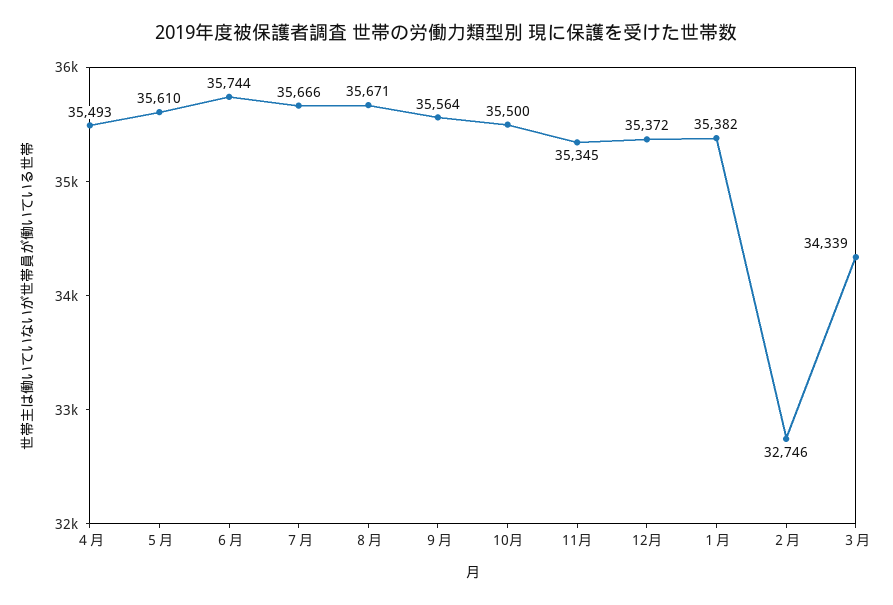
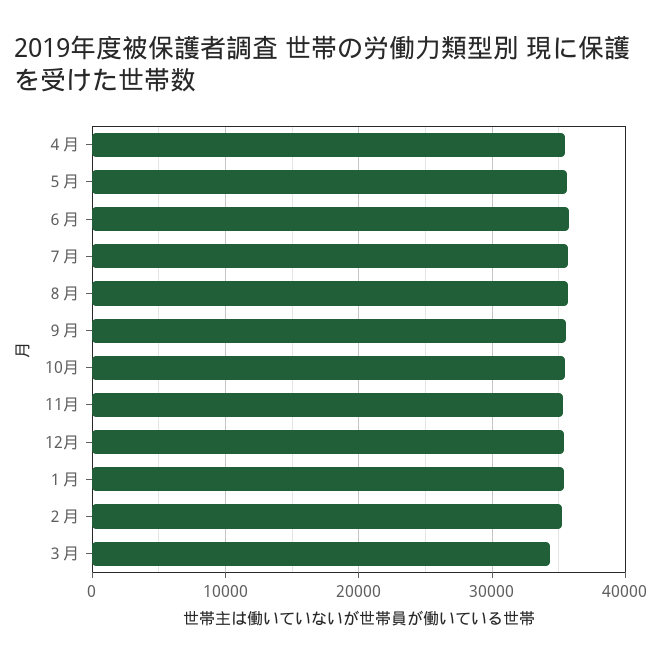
  {
    "４月": 35493,
    "５月": 35610,
    "６月": 35744,
    "７月": 35666,
    "８月": 35671,
    "９月": 35564,
    "10月": 35500,
    "11月": 35345,
    "12月": 35372,
    "１月": 35382,
-   "２月": 32746,
+   "２月": 35000,
    "３月": 34339
  }

